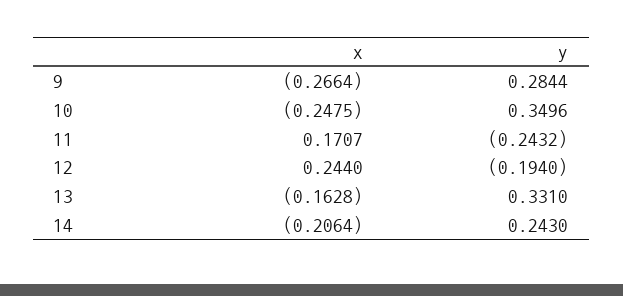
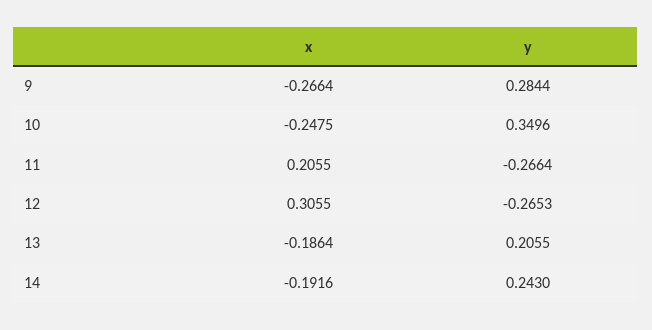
  {
    "x": {
      "9": -0.2664,
      "10": -0.2475,
-     "11": 0.1707,
+     "11": 0.2055,
-     "12": 0.244,
+     "12": 0.3055,
-     "13": -0.1628,
+     "13": -0.1864,
-     "14": -0.2064
+     "14": -0.1916
    },
    "y": {
      "9": 0.2844,
      "10": 0.3496,
-     "11": -0.2432,
+     "11": -0.2664,
-     "12": -0.194,
+     "12": -0.2653,
-     "13": 0.331,
+     "13": 0.2055,
      "14": 0.243
    }
  }

